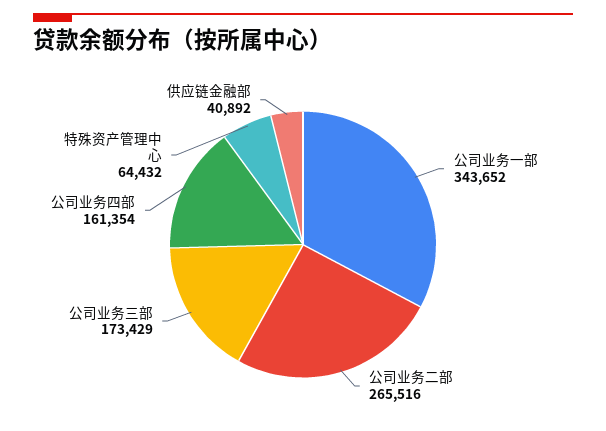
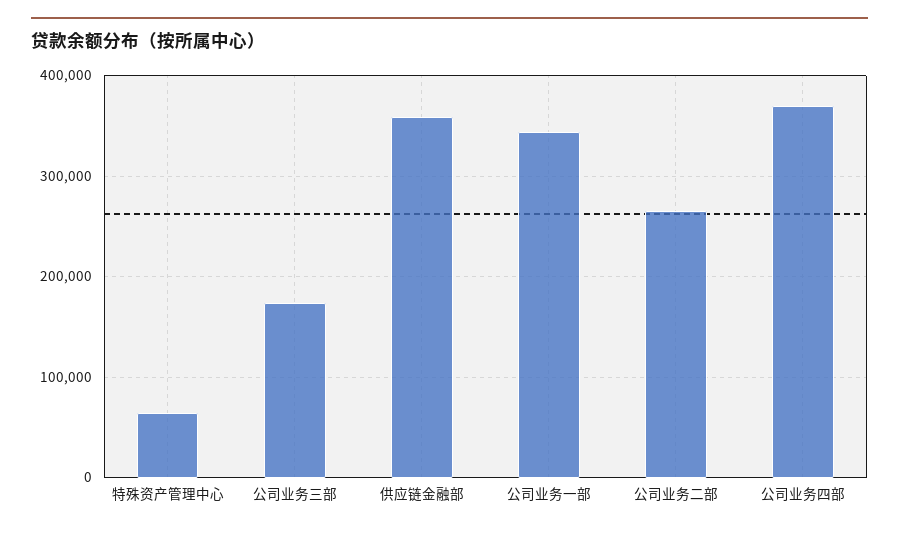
  {
    "公司业务一部": 343652,
    "公司业务二部": 265516,
    "公司业务三部": 173429,
-   "公司业务四部": 161354,
+   "公司业务四部": 370000,
    "特殊资产管理中心": 64432,
-   "供应链金融部": 40892
+   "供应链金融部": 360000
  }

